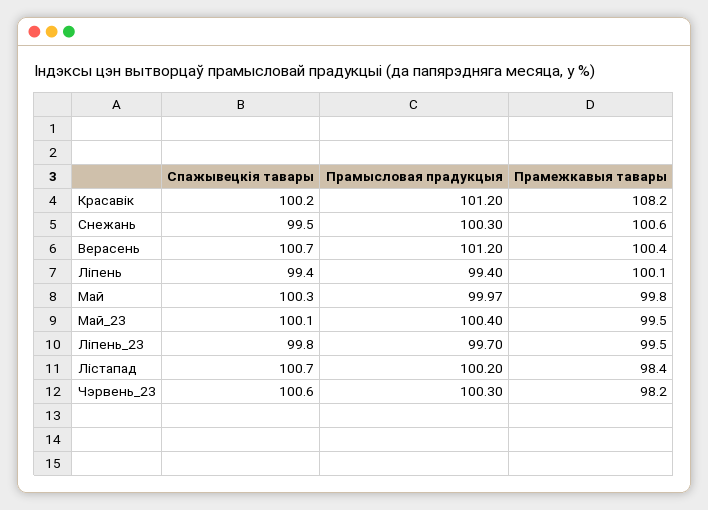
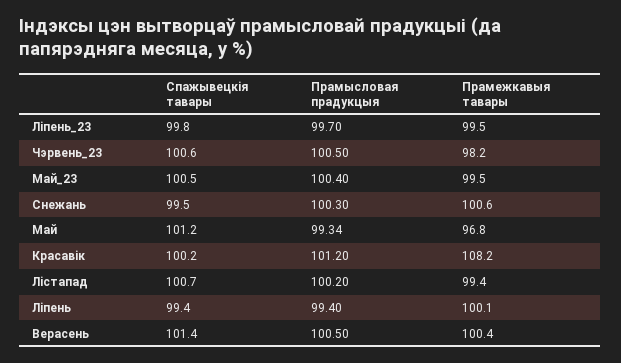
  {
    "Спажывецкія тавары": {
      "Красавік": 100.2,
      "Снежань": 99.5,
-     "Верасень": 100.7,
+     "Верасень": 101.4,
      "Ліпень": 99.4,
-     "Май": 100.3,
+     "Май": 101.2,
-     "Май_23": 100.1,
+     "Май_23": 100.5,
      "Ліпень_23": 99.8,
      "Лістапад": 100.7,
      "Чэрвень_23": 100.6
    },
    "Прамысловая прадукцыя": {
      "Красавік": 101.2,
      "Снежань": 100.3,
-     "Верасень": 101.2,
+     "Верасень": 100.5,
      "Ліпень": 99.4,
-     "Май": 99.97,
+     "Май": 99.34,
      "Май_23": 100.4,
      "Ліпень_23": 99.7,
      "Лістапад": 100.2,
-     "Чэрвень_23": 100.3
+     "Чэрвень_23": 100.5
    },
    "Прамежкавыя тавары": {
      "Красавік": 108.2,
      "Снежань": 100.6,
      "Верасень": 100.4,
      "Ліпень": 100.1,
-     "Май": 99.8,
+     "Май": 96.8,
      "Май_23": 99.5,
      "Ліпень_23": 99.5,
-     "Лістапад": 98.4,
+     "Лістапад": 99.4,
      "Чэрвень_23": 98.2
    }
  }

